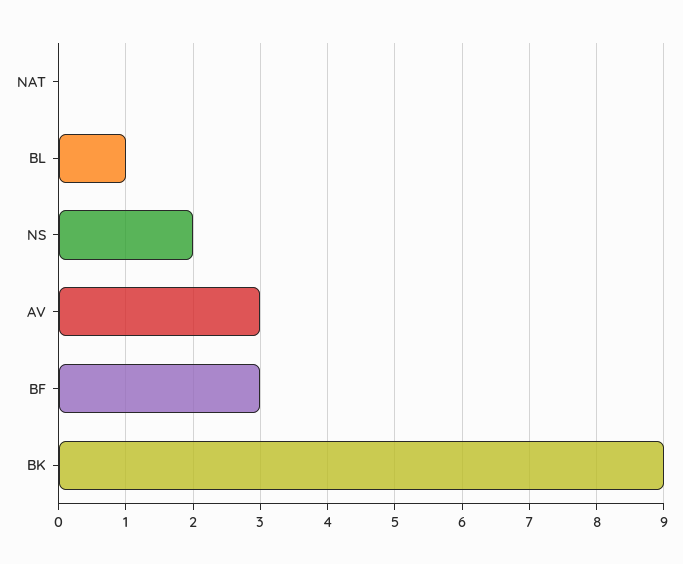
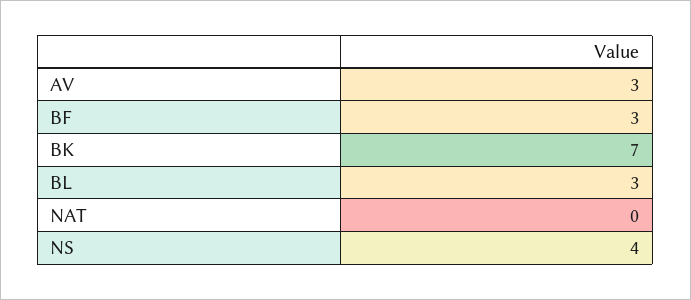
  {
    "NAT": 0,
-   "BL": 1,
+   "BL": 3,
-   "NS": 2,
+   "NS": 4,
    "AV": 3,
    "BF": 3,
-   "BK": 9
+   "BK": 7
  }

